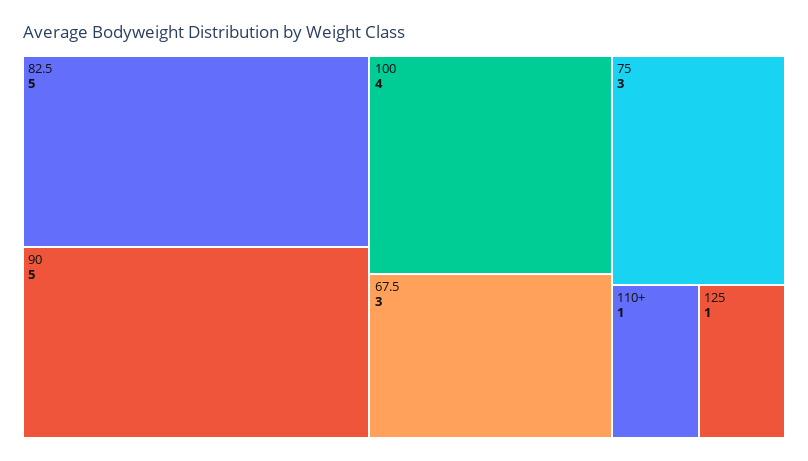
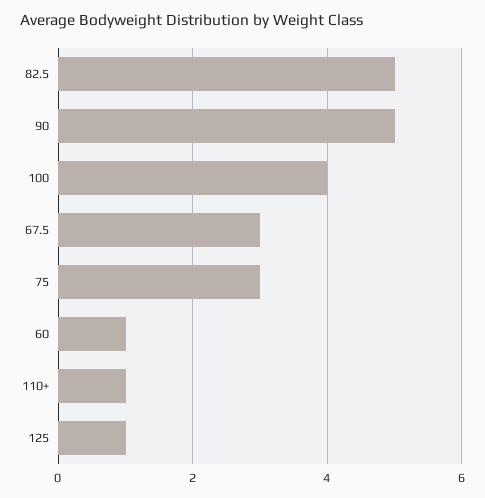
  {
    "82.5": 5,
    "90": 5,
    "100": 4,
    "67.5": 3,
    "75": 3,
    "110+": 1,
-   "125": 1
+   "125": 1,
+   "60": 1
  }

